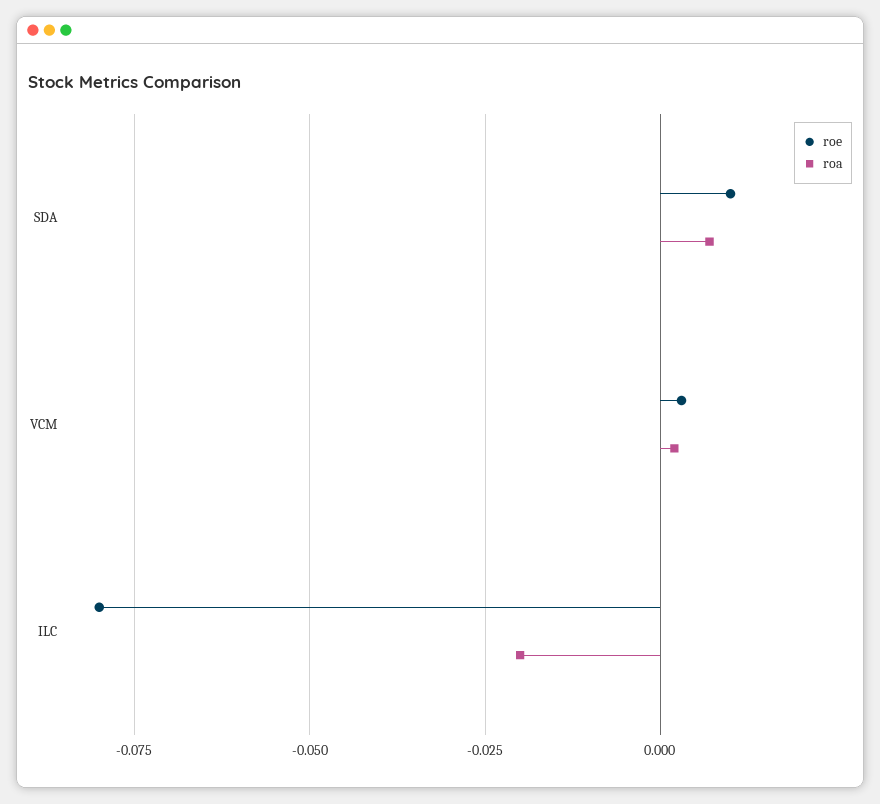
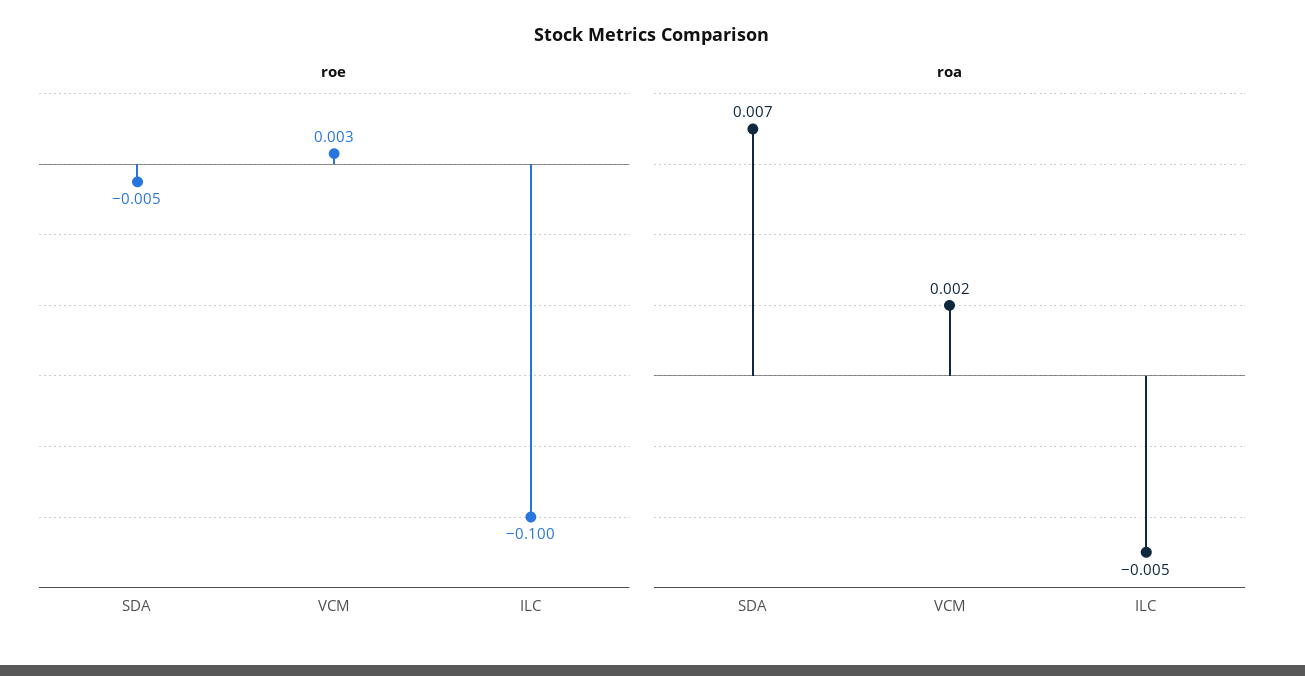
  {
    "roe": {
-     "SDA": 0.01,
+     "SDA": -0.005,
      "VCM": 0.003,
-     "ILC": -0.08
+     "ILC": -0.1
    },
    "roa": {
      "SDA": 0.007,
      "VCM": 0.002,
-     "ILC": -0.02
+     "ILC": -0.005
    }
  }

